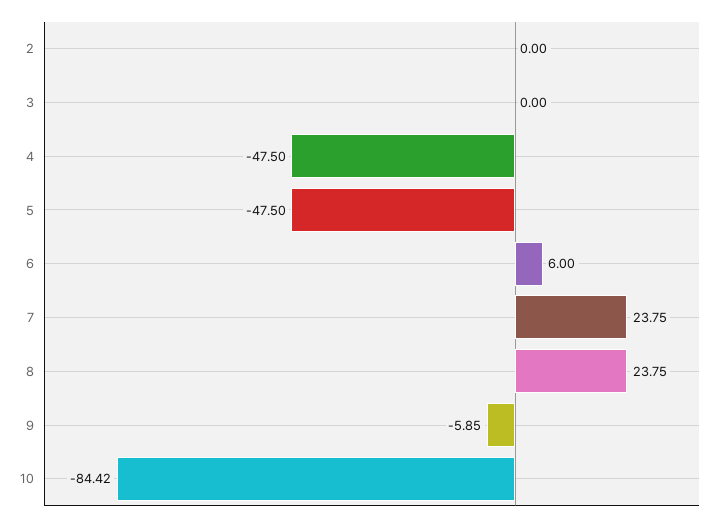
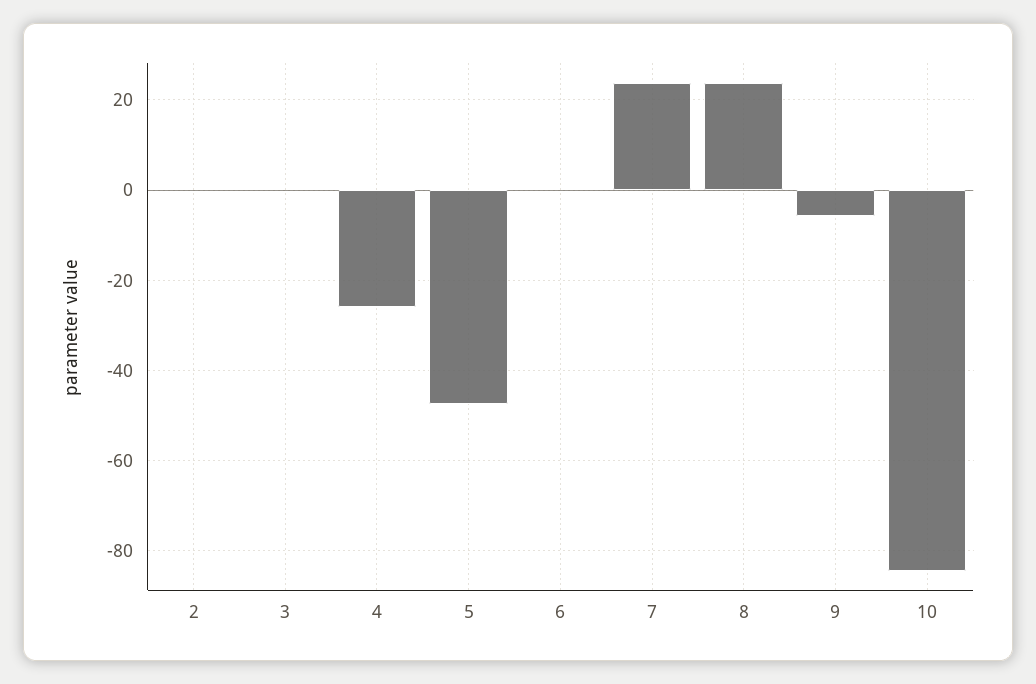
  {
    "2": 0,
    "3": 0,
-   "4": -47.5,
+   "4": -26,
    "5": -47.5,
-   "6": 6,
+   "6": 0,
    "7": 23.75,
    "8": 23.75,
    "9": -5.85,
    "10": -84.42
  }

